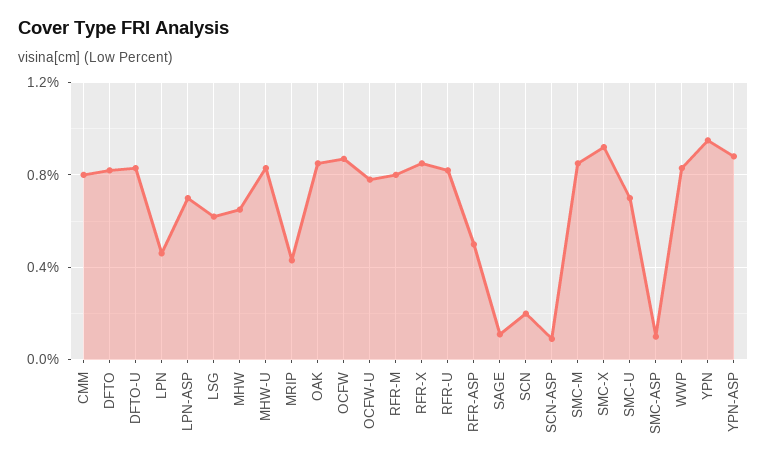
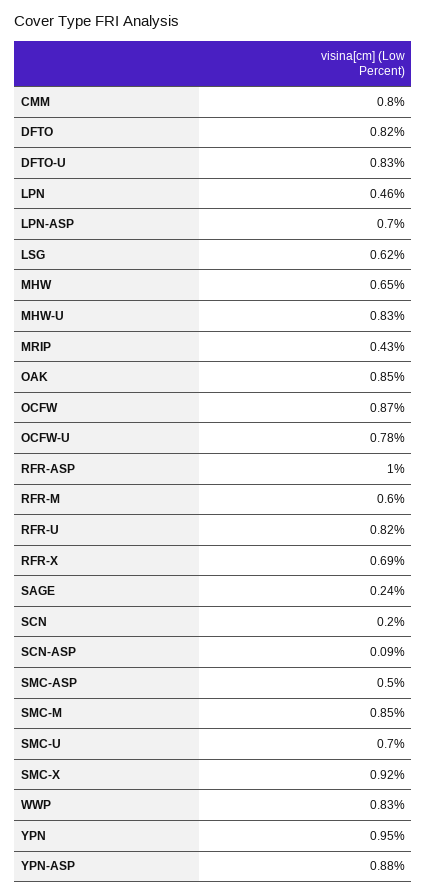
  {
    "CMM": 0.8,
    "DFTO": 0.82,
    "DFTO-U": 0.83,
    "LPN": 0.46,
    "LPN-ASP": 0.7,
    "LSG": 0.62,
    "MHW": 0.65,
    "MHW-U": 0.83,
    "MRIP": 0.43,
    "OAK": 0.85,
    "OCFW": 0.87,
    "OCFW-U": 0.78,
-   "RFR-M": 0.8,
+   "RFR-M": 0.6,
-   "RFR-X": 0.85,
+   "RFR-X": 0.69,
    "RFR-U": 0.82,
-   "RFR-ASP": 0.5,
+   "RFR-ASP": 1,
-   "SAGE": 0.1,
+   "SAGE": 0.24,
    "SCN": 0.2,
    "SCN-ASP": 0.09,
    "SMC-M": 0.85,
    "SMC-X": 0.92,
    "SMC-U": 0.7,
-   "SMC-ASP": 0.1,
+   "SMC-ASP": 0.5,
    "WWP": 0.83,
    "YPN": 0.95,
    "YPN-ASP": 0.88
  }

